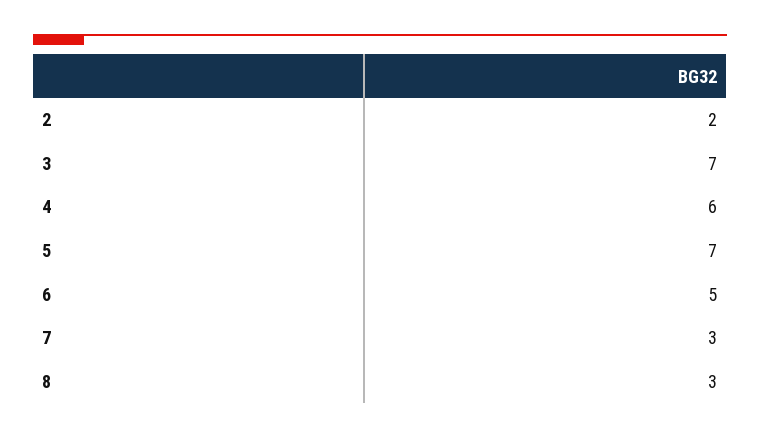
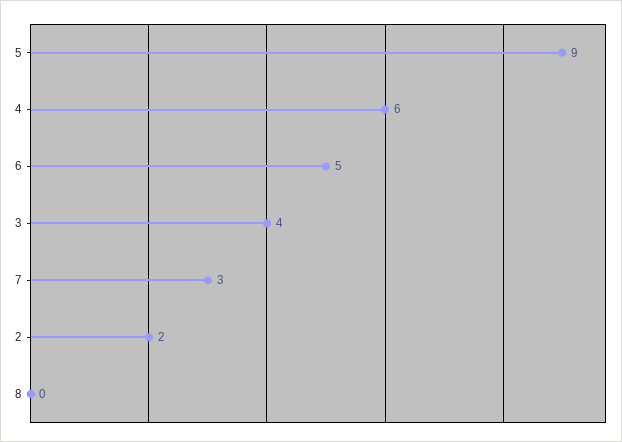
  {
    "2": 2,
-   "3": 7,
+   "3": 4,
    "4": 6,
-   "5": 7,
+   "5": 9,
    "6": 5,
    "7": 3,
-   "8": 3
+   "8": 0
  }

